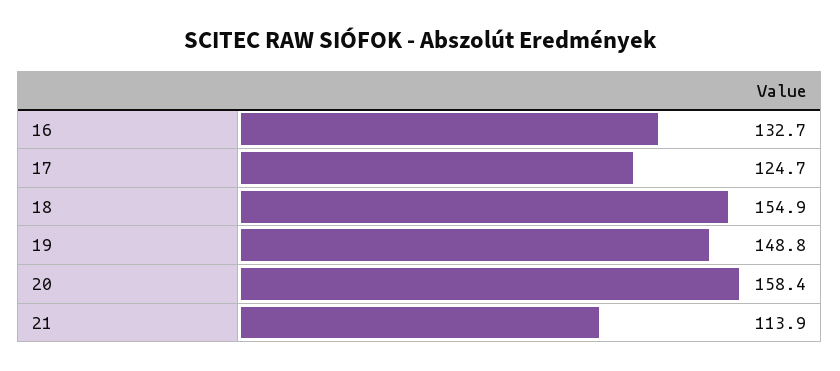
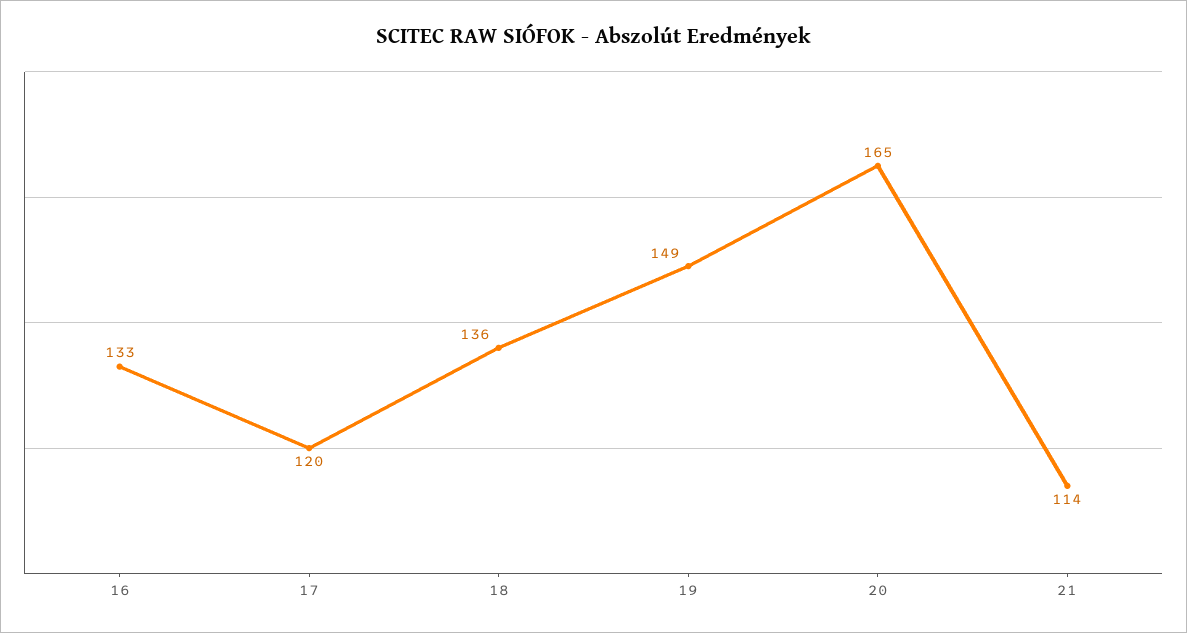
  {
    "16": 132.7,
-   "17": 124.7,
+   "17": 120,
-   "18": 154.9,
+   "18": 136,
    "19": 148.8,
-   "20": 158.4,
+   "20": 165,
    "21": 113.9
  }

